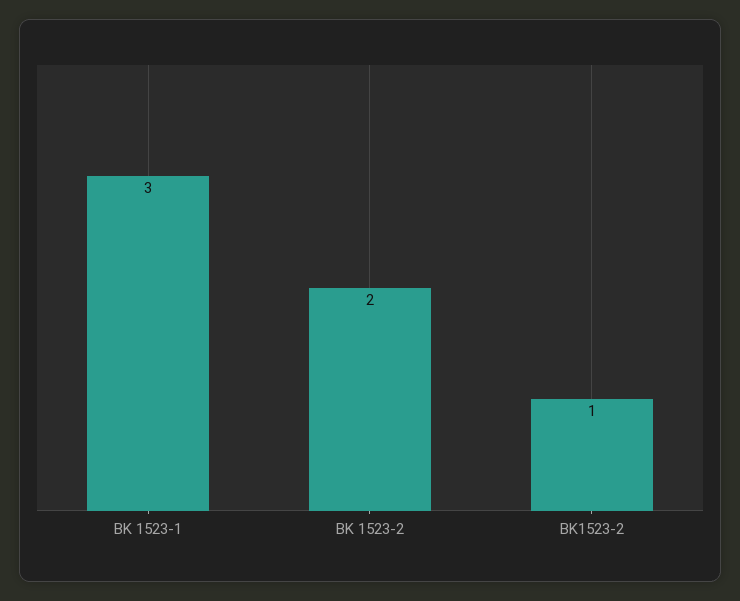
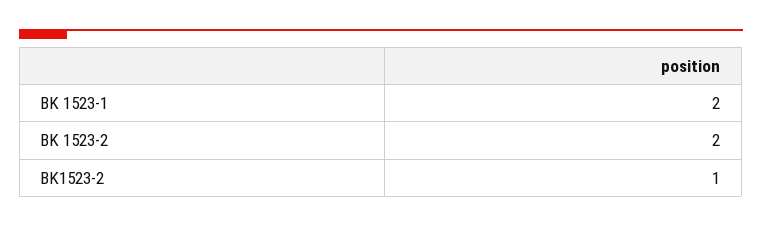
  {
-   "BK 1523-1": 3,
+   "BK 1523-1": 2,
    "BK 1523-2": 2,
    "BK1523-2": 1
  }

